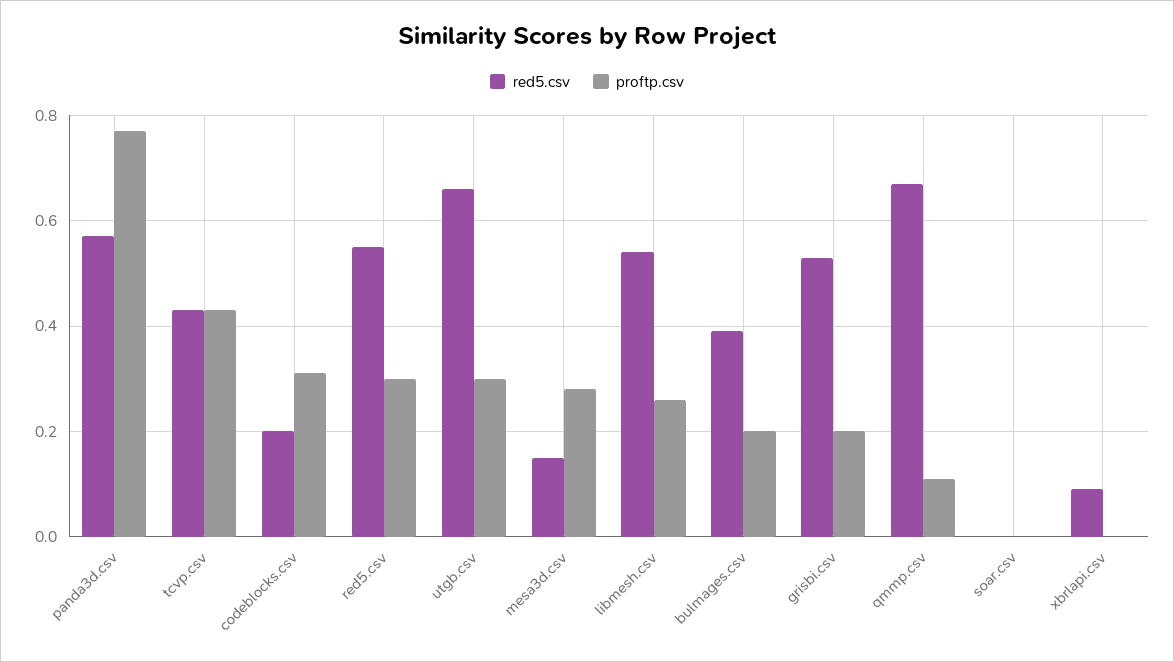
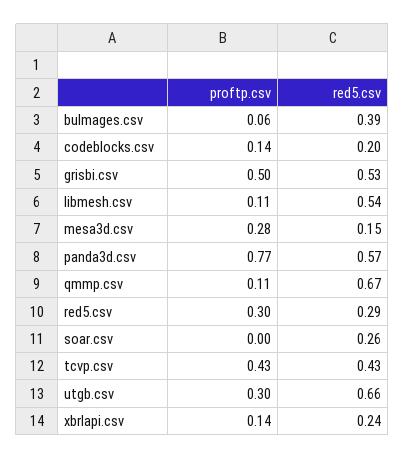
  {
    "red5.csv": {
      "panda3d.csv": 0.57,
      "tcvp.csv": 0.43,
      "codeblocks.csv": 0.2,
-     "red5.csv": 0.55,
+     "red5.csv": 0.29,
      "utgb.csv": 0.66,
      "mesa3d.csv": 0.15,
      "libmesh.csv": 0.54,
      "bulmages.csv": 0.39,
      "grisbi.csv": 0.53,
      "qmmp.csv": 0.67,
-     "soar.csv": 0,
+     "soar.csv": 0.26,
-     "xbrlapi.csv": 0.1
+     "xbrlapi.csv": 0.24
    },
    "proftp.csv": {
      "panda3d.csv": 0.77,
      "tcvp.csv": 0.43,
-     "codeblocks.csv": 0.3,
+     "codeblocks.csv": 0.14,
      "red5.csv": 0.3,
      "utgb.csv": 0.3,
      "mesa3d.csv": 0.28,
-     "libmesh.csv": 0.25,
+     "libmesh.csv": 0.11,
-     "bulmages.csv": 0.2,
+     "bulmages.csv": 0.06,
-     "grisbi.csv": 0.2,
+     "grisbi.csv": 0.5,
      "qmmp.csv": 0.11,
      "soar.csv": 0,
-     "xbrlapi.csv": 0
+     "xbrlapi.csv": 0.14
    }
  }

